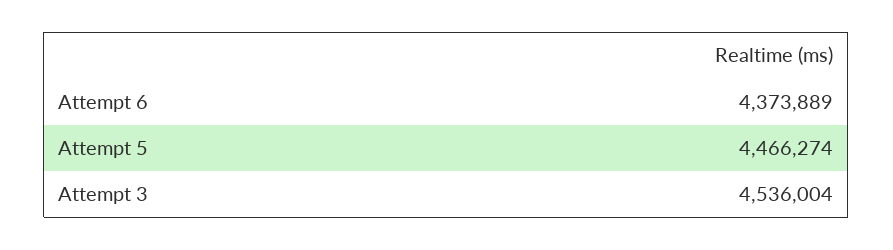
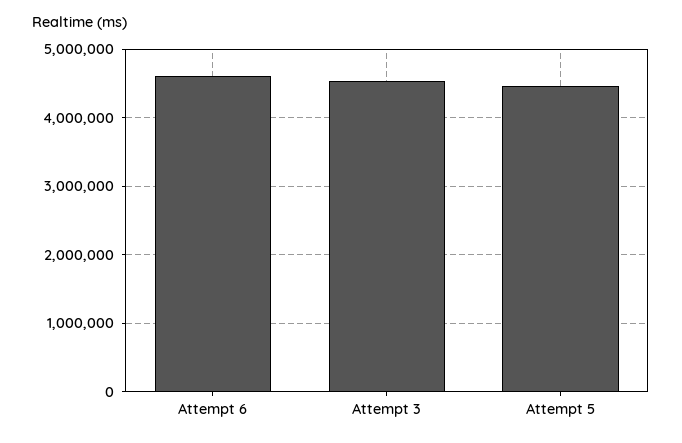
  {
-   "Attempt 6": 4373889,
+   "Attempt 6": 4600000,
    "Attempt 5": 4466274,
    "Attempt 3": 4536004
  }

